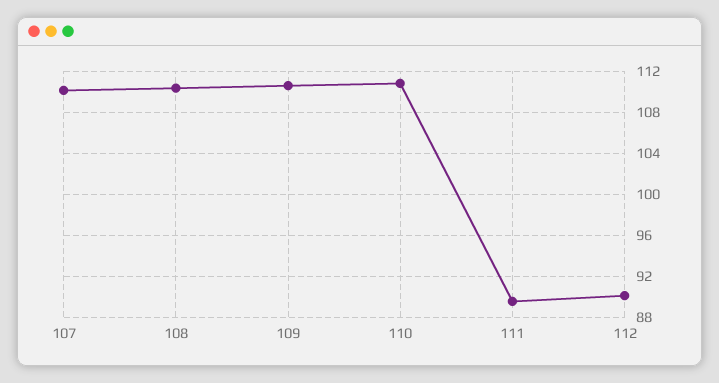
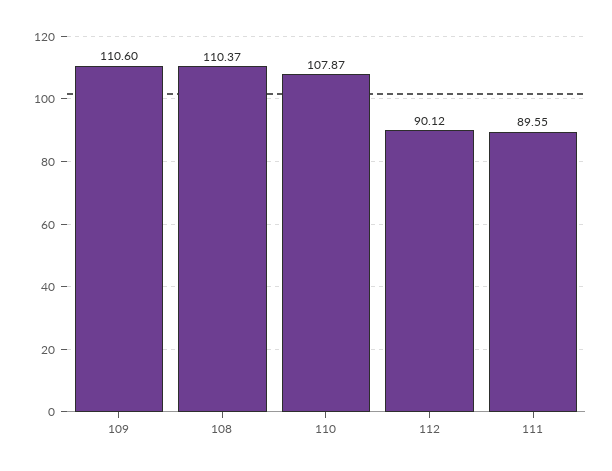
  {
-   "107": 110,
    "108": 110.37,
    "109": 110.6,
-   "110": 111,
+   "110": 107.87,
    "111": 89.55,
    "112": 90.12
  }

